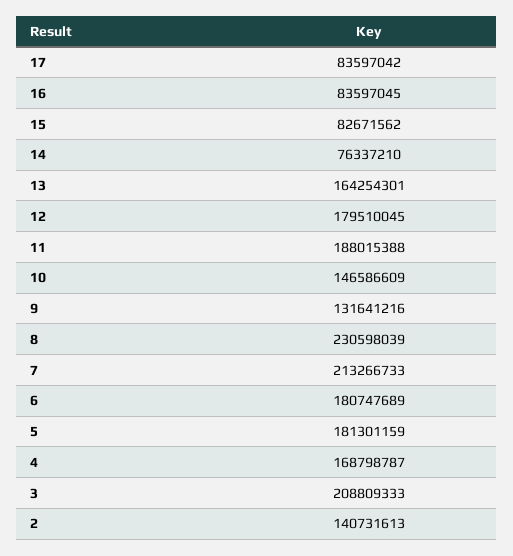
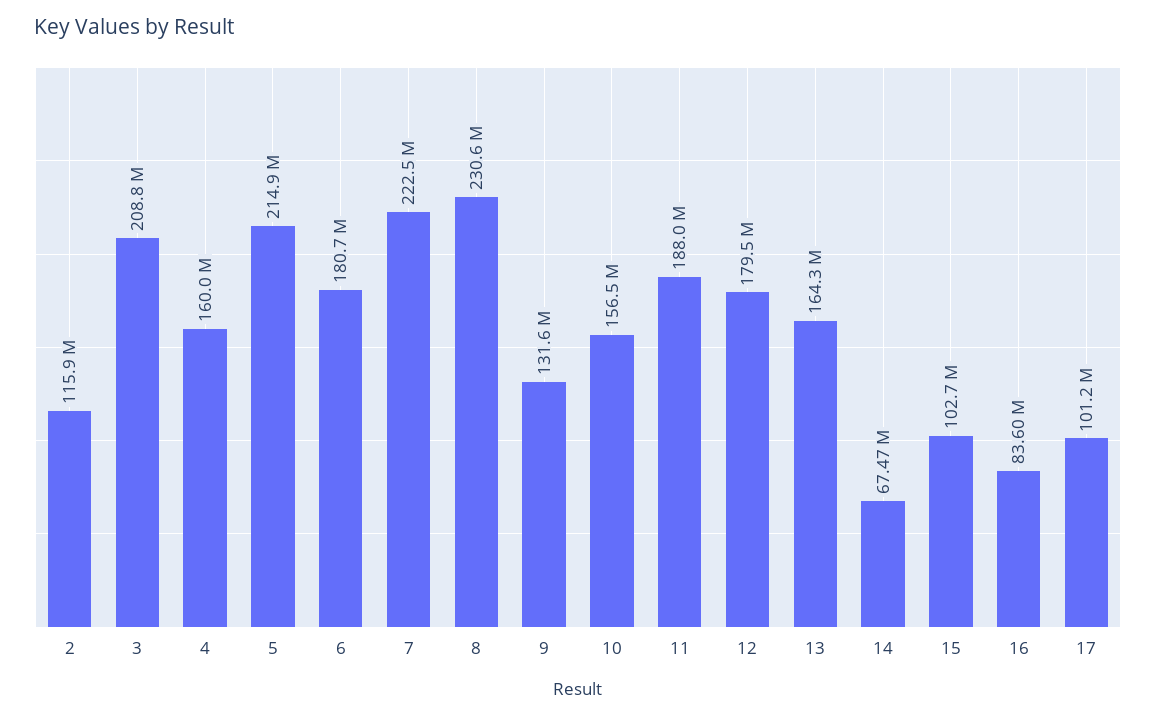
  {
-   "17": 83597042,
+   "17": 101200000,
    "16": 83597045,
-   "15": 82671562,
+   "15": 102700000,
-   "14": 76337210,
+   "14": 67470000,
    "13": 164254301,
    "12": 179510045,
    "11": 188015388,
-   "10": 146586609,
+   "10": 156500000,
    "9": 131641216,
    "8": 230598039,
-   "7": 213266733,
+   "7": 222500000,
    "6": 180747689,
-   "5": 181301159,
+   "5": 214900000,
-   "4": 168798787,
+   "4": 160000000,
    "3": 208809333,
-   "2": 140731613
+   "2": 115900000
  }

